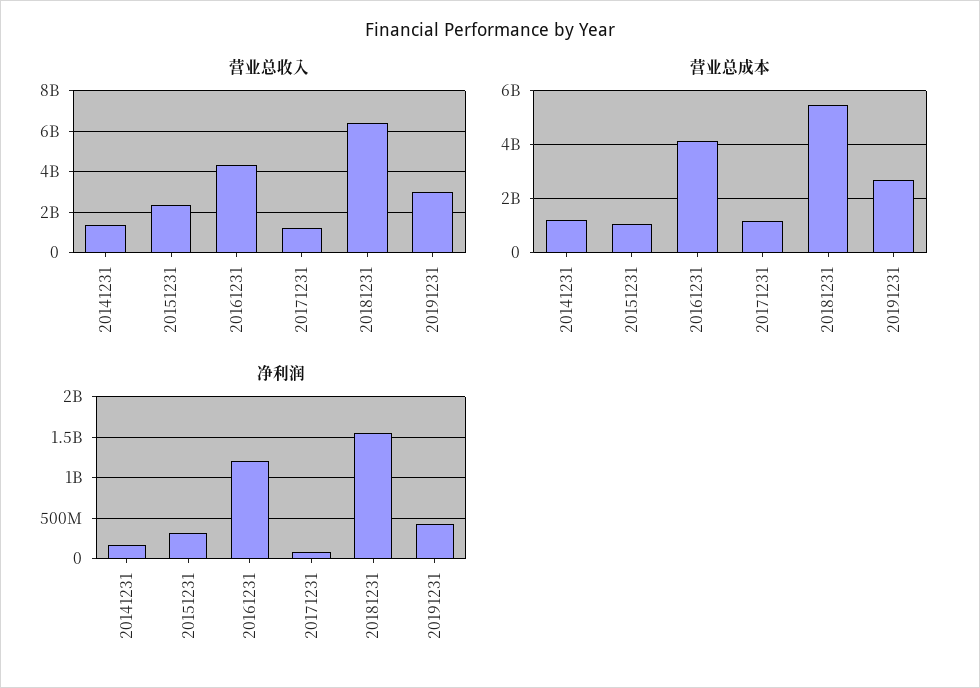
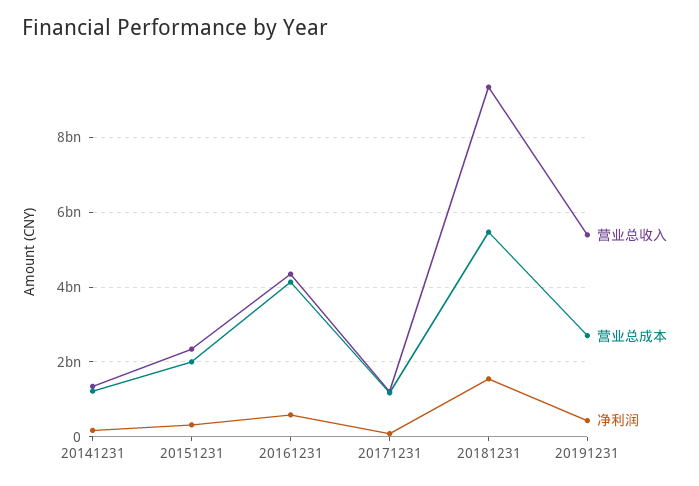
  {
    "营业总收入": {
      "20141231": 1400000000,
      "20151231": 2400000000,
      "20161231": 4400000000,
      "20171231": 1200000000,
-     "20181231": 6500000000,
+     "20181231": 9400000000,
-     "20191231": 3000000000
+     "20191231": 5400000000
    },
    "营业总成本": {
      "20141231": 1200000000,
-     "20151231": 1000000000,
+     "20151231": 2000000000,
      "20161231": 4200000000,
      "20171231": 1200000000,
      "20181231": 5400000000,
      "20191231": 2800000000
    },
    "净利润": {
      "20141231": 200000000,
      "20151231": 300000000,
-     "20161231": 1200000000,
+     "20161231": 600000000,
      "20171231": 100000000,
      "20181231": 1500000000,
      "20191231": 400000000
    }
  }

